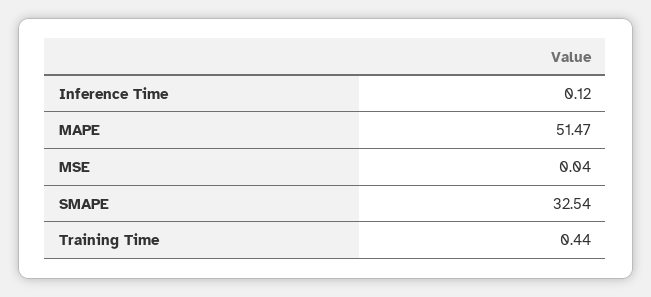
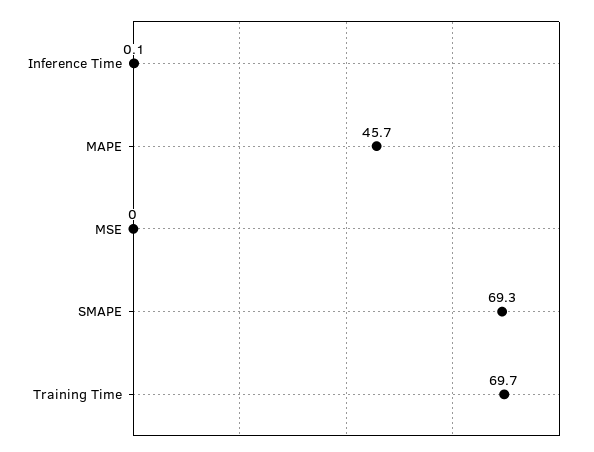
  {
    "Inference Time": 0.12,
-   "MAPE": 51.47,
+   "MAPE": 45.7,
    "MSE": 0.04,
-   "SMAPE": 32.54,
+   "SMAPE": 69.3,
-   "Training Time": 0.44
+   "Training Time": 69.7
  }

